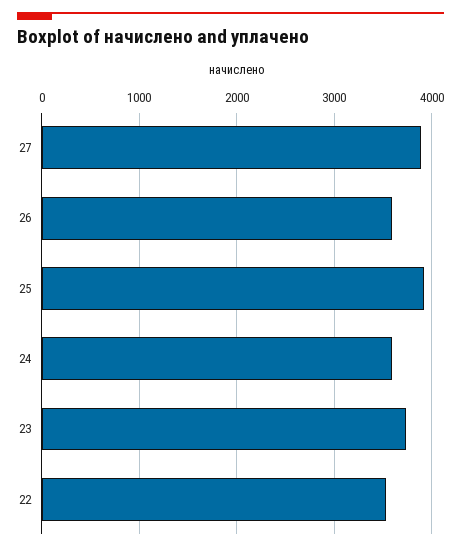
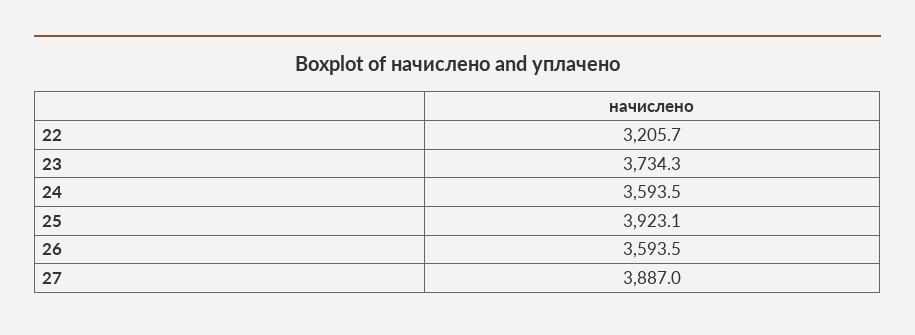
  {
    "27": 3887,
    "26": 3593.5,
    "25": 3923.1,
    "24": 3593.5,
    "23": 3734.3,
-   "22": 3500
+   "22": 3205.7
  }

